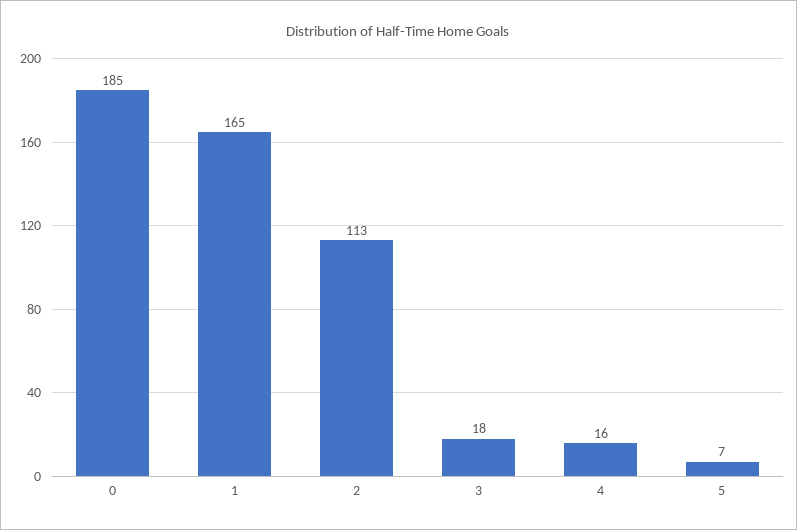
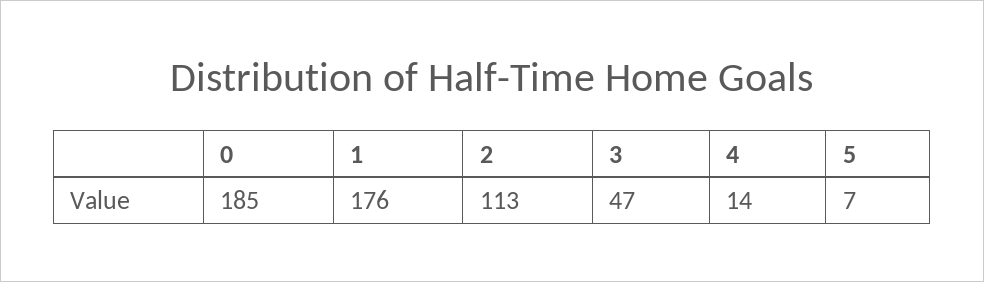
  {
    "0": 185,
-   "1": 165,
+   "1": 176,
    "2": 113,
-   "3": 18,
+   "3": 47,
-   "4": 16,
+   "4": 14,
    "5": 7
  }

